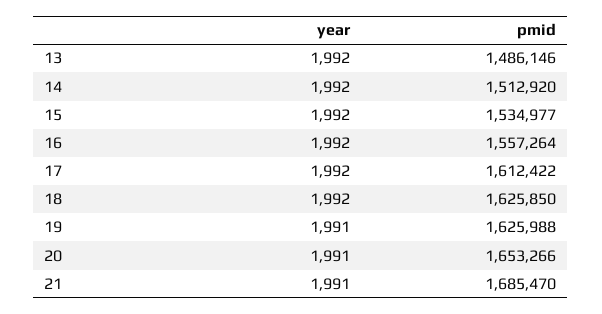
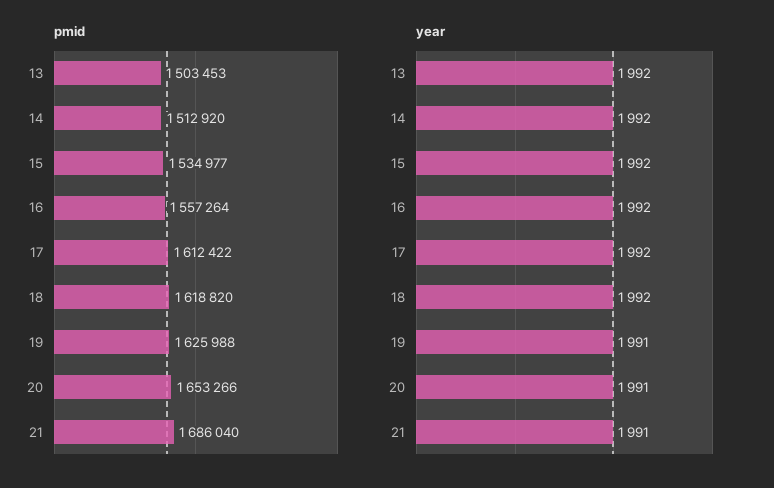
  {
    "year": {
      "13": 1992,
      "14": 1992,
      "15": 1992,
      "16": 1992,
      "17": 1992,
      "18": 1992,
      "19": 1991,
      "20": 1991,
      "21": 1991
    },
    "pmid": {
-     "13": 1486146,
+     "13": 1503453,
      "14": 1512920,
      "15": 1534977,
      "16": 1557264,
      "17": 1612422,
-     "18": 1625850,
+     "18": 1618820,
      "19": 1625988,
      "20": 1653266,
-     "21": 1685470
+     "21": 1686040
    }
  }

